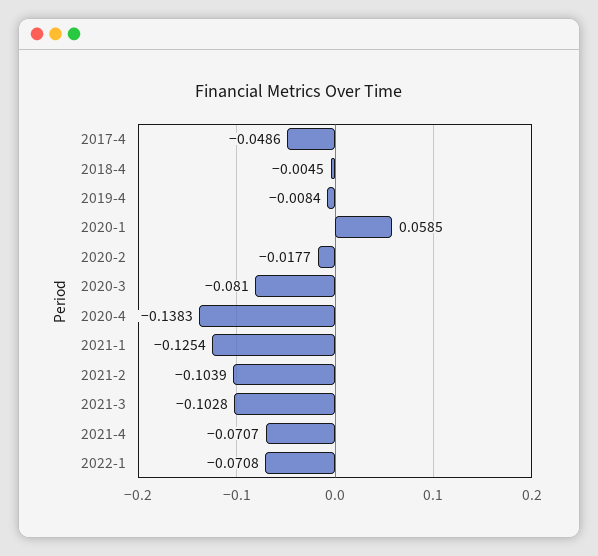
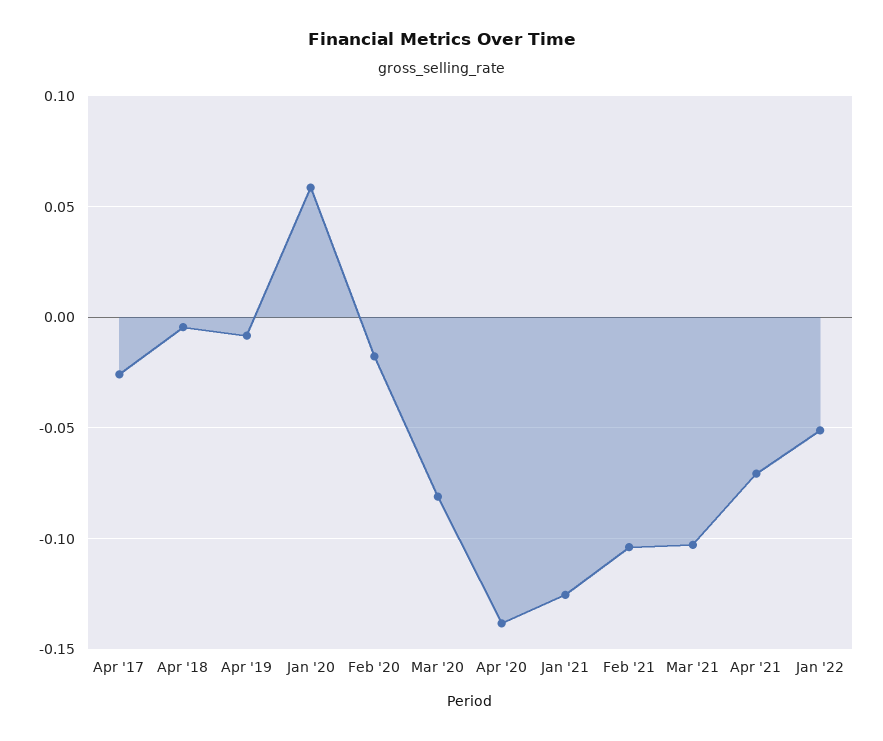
  {
-   "2017-4": -0.0486,
+   "2017-4": -0.025,
    "2018-4": -0.0045,
    "2019-4": -0.0084,
    "2020-1": 0.0585,
    "2020-2": -0.0177,
    "2020-3": -0.081,
    "2020-4": -0.1383,
    "2021-1": -0.1254,
    "2021-2": -0.1039,
    "2021-3": -0.1028,
    "2021-4": -0.0707,
-   "2022-1": -0.0708
+   "2022-1": -0.05
  }

